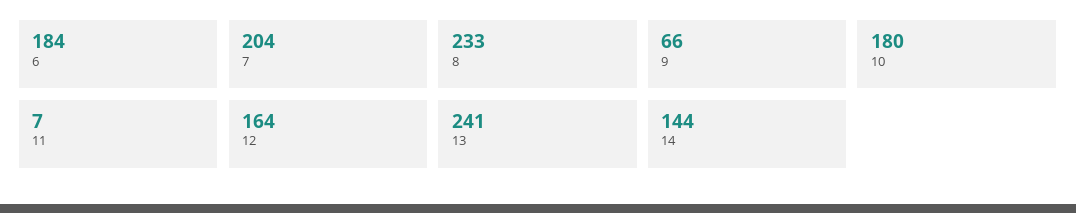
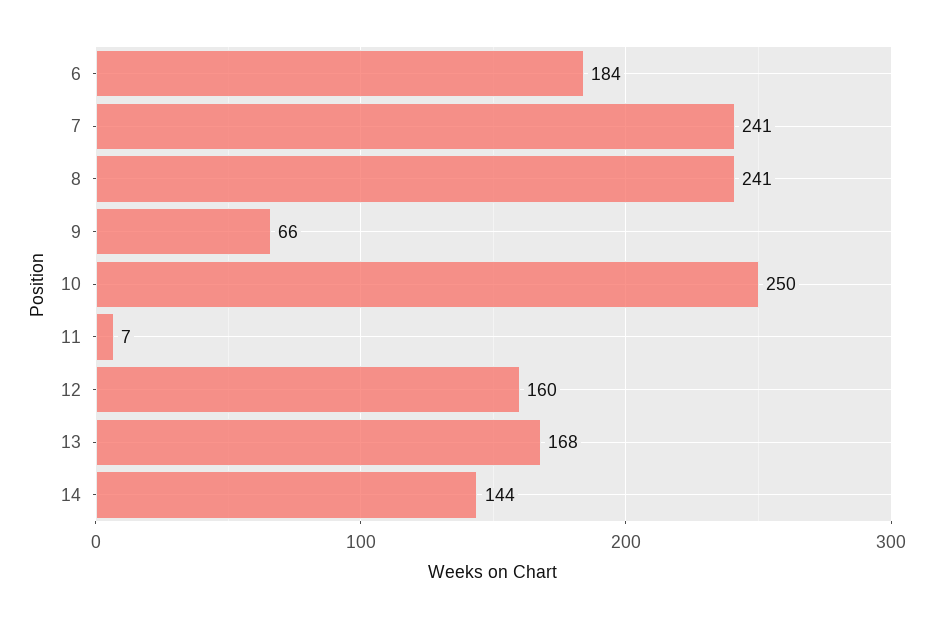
  {
    "6": 184,
-   "7": 204,
+   "7": 241,
-   "8": 233,
+   "8": 241,
    "9": 66,
-   "10": 180,
+   "10": 250,
    "11": 7,
-   "12": 164,
+   "12": 160,
-   "13": 241,
+   "13": 168,
    "14": 144
  }

